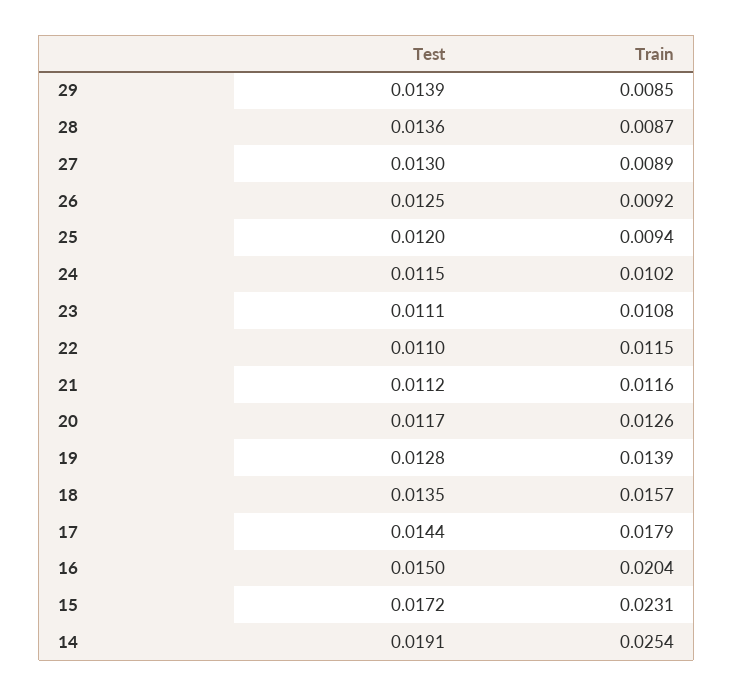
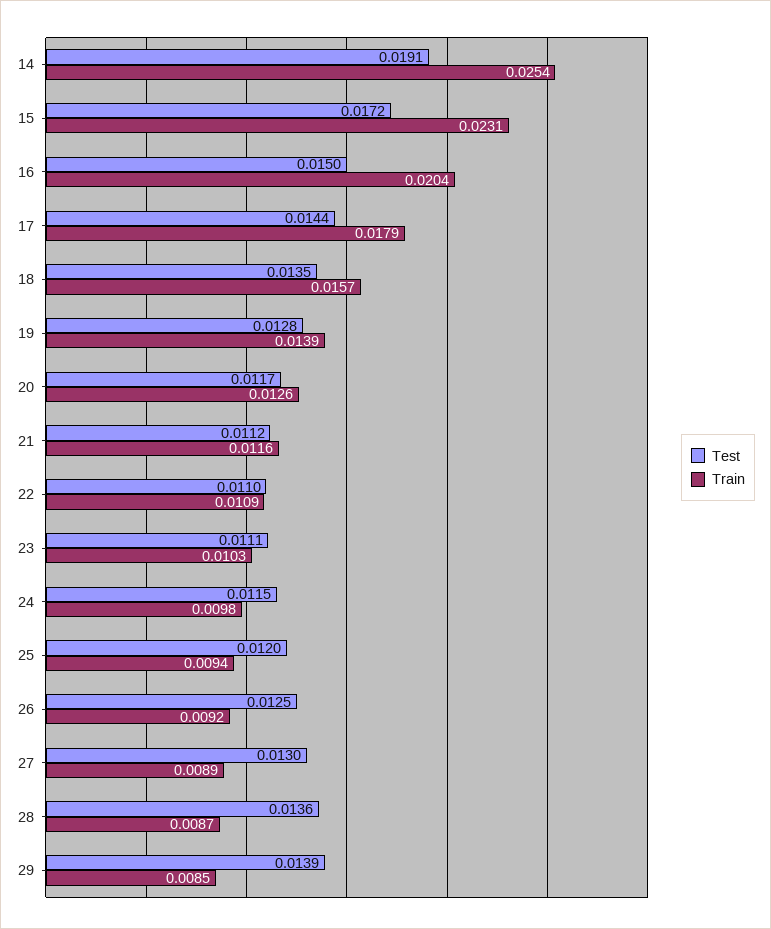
  {
    "Test": {
      "29": 0.0139,
      "28": 0.0136,
      "27": 0.013,
      "26": 0.0125,
      "25": 0.012,
      "24": 0.0115,
      "23": 0.0111,
      "22": 0.011,
      "21": 0.0112,
      "20": 0.0117,
      "19": 0.0128,
      "18": 0.0135,
      "17": 0.0144,
      "16": 0.015,
      "15": 0.0172,
      "14": 0.0191
    },
    "Train": {
      "29": 0.0085,
      "28": 0.0087,
      "27": 0.0089,
      "26": 0.0092,
      "25": 0.0094,
-     "24": 0.0102,
+     "24": 0.0098,
-     "23": 0.0108,
+     "23": 0.0103,
-     "22": 0.0115,
+     "22": 0.0109,
      "21": 0.0116,
      "20": 0.0126,
      "19": 0.0139,
      "18": 0.0157,
      "17": 0.0179,
      "16": 0.0204,
      "15": 0.0231,
      "14": 0.0254
    }
  }

